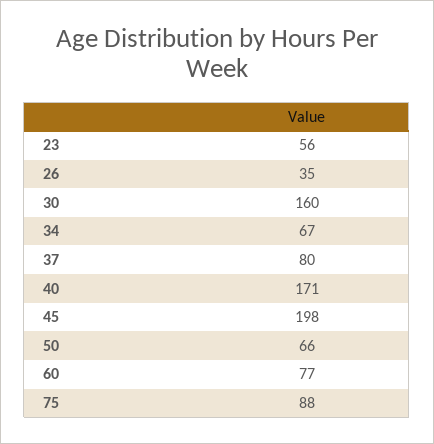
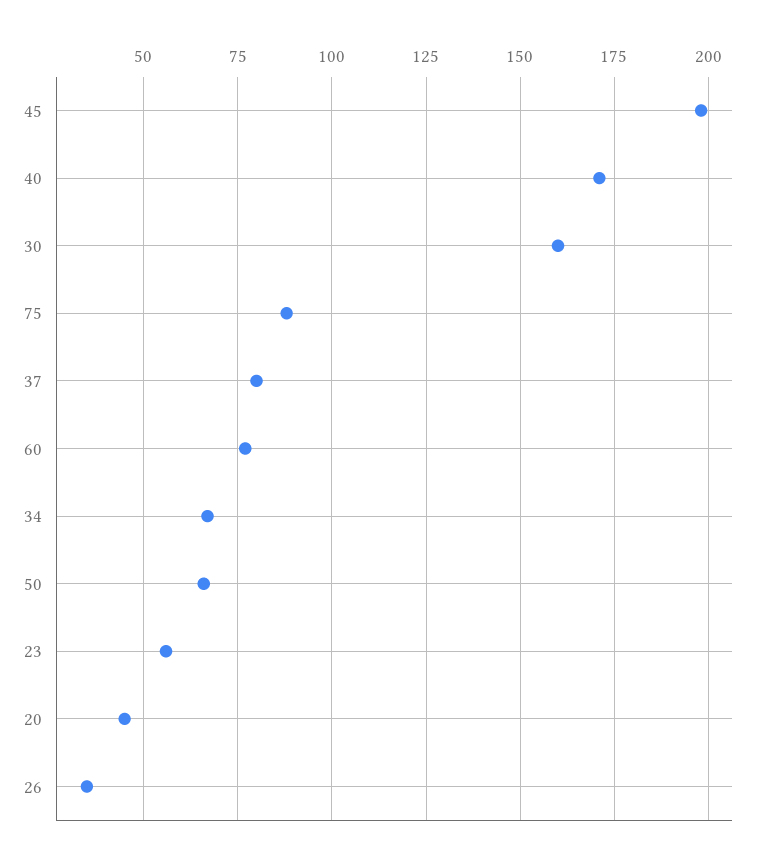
  {
    "23": 56,
    "26": 35,
    "30": 160,
    "34": 67,
    "37": 80,
    "40": 171,
    "45": 198,
    "50": 66,
    "60": 77,
-   "75": 88
+   "75": 88,
+   "20": 45
  }

